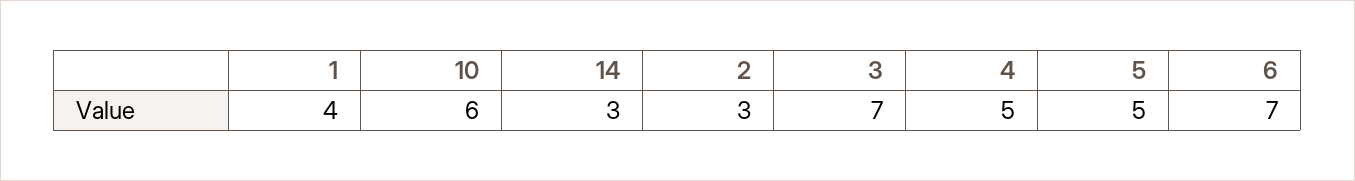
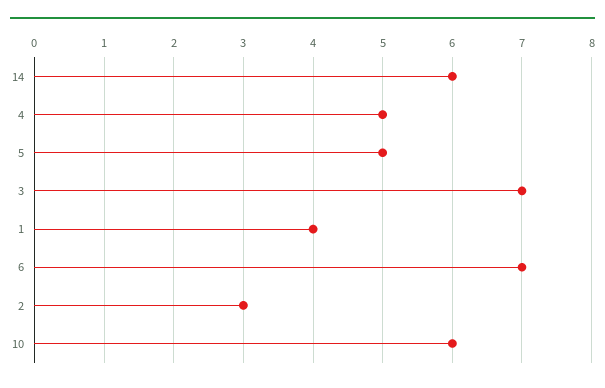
  {
    "1": 4,
    "10": 6,
-   "14": 3,
+   "14": 6,
    "2": 3,
    "3": 7,
    "4": 5,
    "5": 5,
    "6": 7
  }

